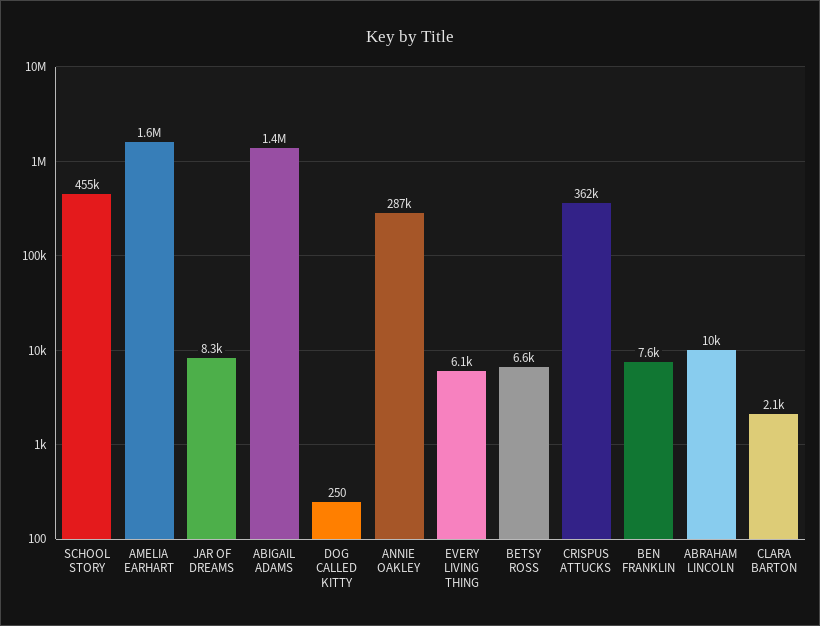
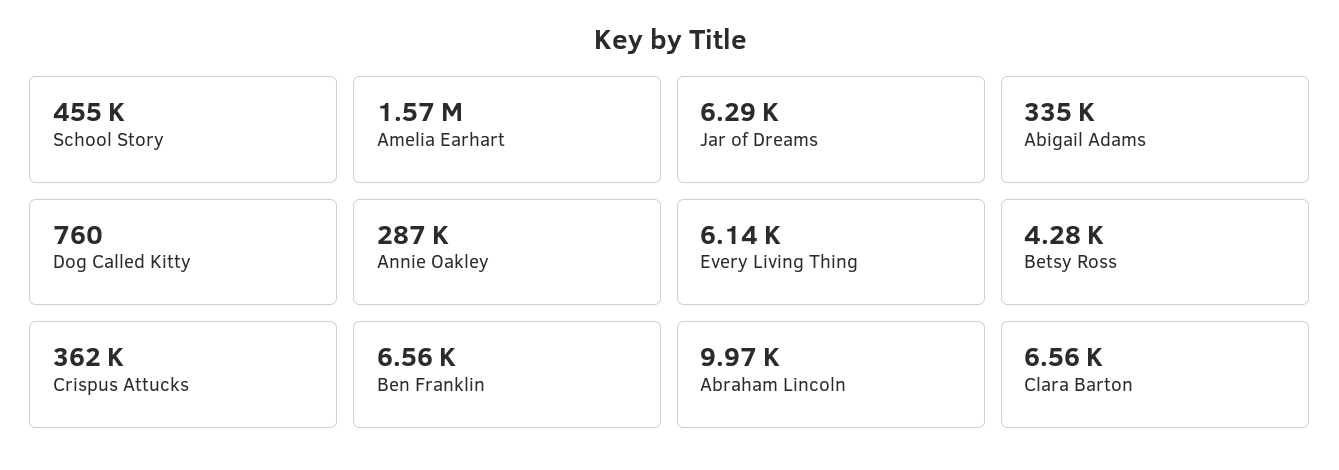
  {
    "SCHOOL STORY": 455000,
    "AMELIA EARHART": 1570000,
-   "JAR OF DREAMS": 8300,
+   "JAR OF DREAMS": 6290,
-   "ABIGAIL ADAMS": 1400000,
+   "ABIGAIL ADAMS": 335000,
-   "DOG CALLED KITTY": 250,
+   "DOG CALLED KITTY": 760,
    "ANNIE OAKLEY": 287000,
    "EVERY LIVING THING": 6140,
-   "BETSY ROSS": 6600,
+   "BETSY ROSS": 4280,
    "CRISPUS ATTUCKS": 362000,
-   "BEN FRANKLIN": 7600,
+   "BEN FRANKLIN": 6560,
    "ABRAHAM LINCOLN": 9970,
-   "CLARA BARTON": 2100
+   "CLARA BARTON": 6560
  }

